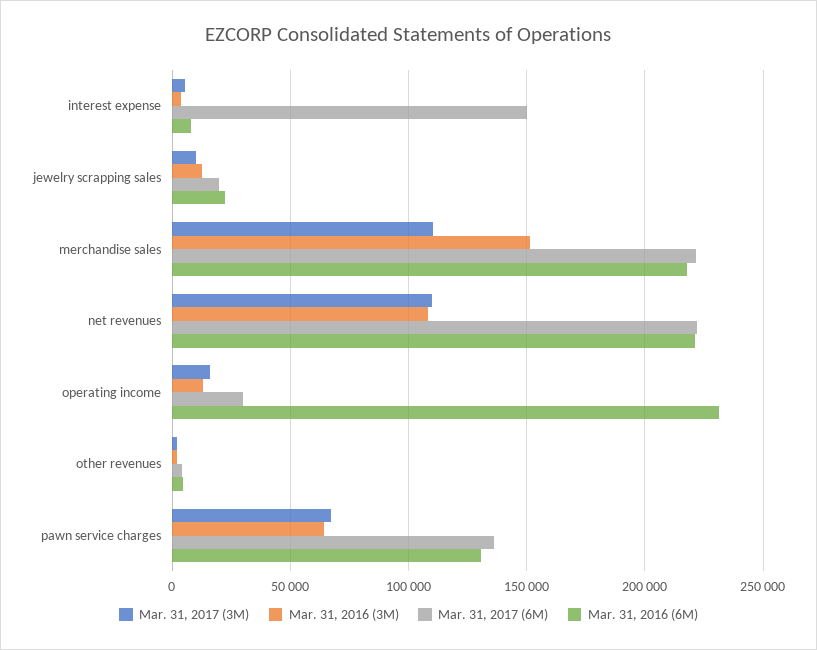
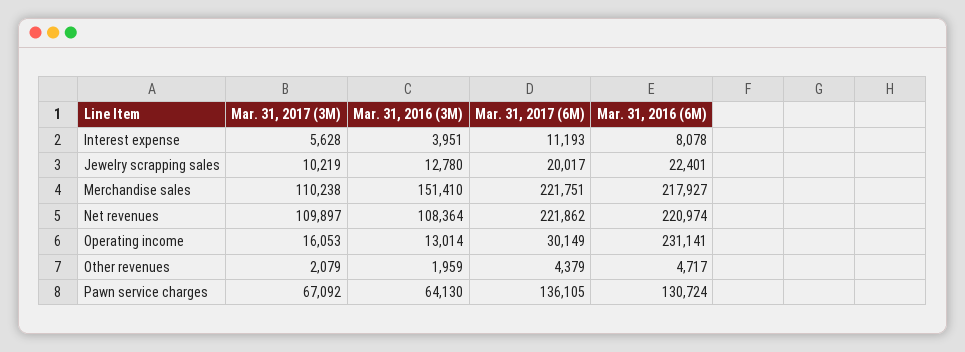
  {
    "Mar. 31, 2017 (3M)": {
      "interest expense": 5628,
      "jewelry scrapping sales": 10219,
      "merchandise sales": 110238,
      "net revenues": 109897,
      "operating income": 16053,
      "other revenues": 2079,
      "pawn service charges": 67092
    },
    "Mar. 31, 2016 (3M)": {
      "interest expense": 3951,
      "jewelry scrapping sales": 12780,
      "merchandise sales": 151410,
      "net revenues": 108364,
      "operating income": 13014,
      "other revenues": 1959,
      "pawn service charges": 64130
    },
    "Mar. 31, 2017 (6M)": {
-     "interest expense": 150000,
+     "interest expense": 11193,
      "jewelry scrapping sales": 20017,
      "merchandise sales": 221751,
      "net revenues": 221862,
      "operating income": 30149,
      "other revenues": 4379,
      "pawn service charges": 136105
    },
    "Mar. 31, 2016 (6M)": {
      "interest expense": 8078,
      "jewelry scrapping sales": 22401,
      "merchandise sales": 217927,
      "net revenues": 220974,
      "operating income": 231141,
      "other revenues": 4717,
      "pawn service charges": 130724
    }
  }

